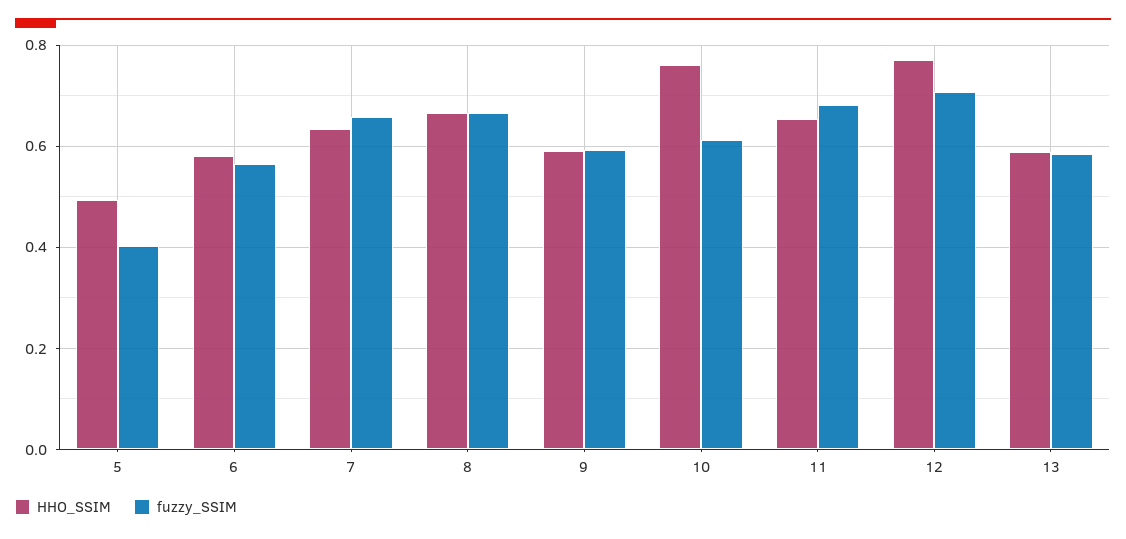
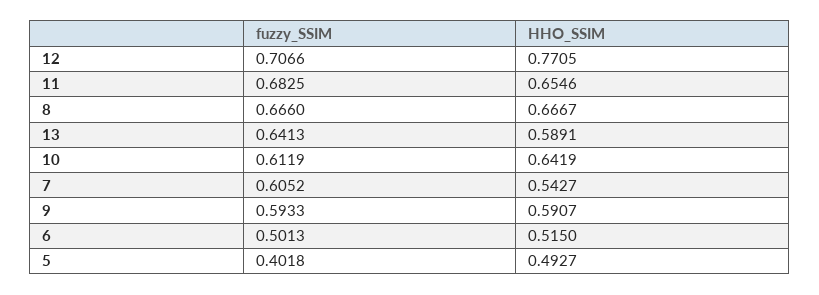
  {
    "HHO_SSIM": {
      "5": 0.4927,
-     "6": 0.58,
+     "6": 0.515,
-     "7": 0.64,
+     "7": 0.5427,
      "8": 0.6667,
      "9": 0.5907,
-     "10": 0.76,
+     "10": 0.6419,
      "11": 0.6546,
      "12": 0.7705,
      "13": 0.5891
    },
    "fuzzy_SSIM": {
      "5": 0.4018,
-     "6": 0.56,
+     "6": 0.5013,
-     "7": 0.66,
+     "7": 0.6052,
      "8": 0.666,
      "9": 0.5933,
      "10": 0.6119,
      "11": 0.6825,
      "12": 0.7066,
-     "13": 0.58
+     "13": 0.6413
    }
  }

